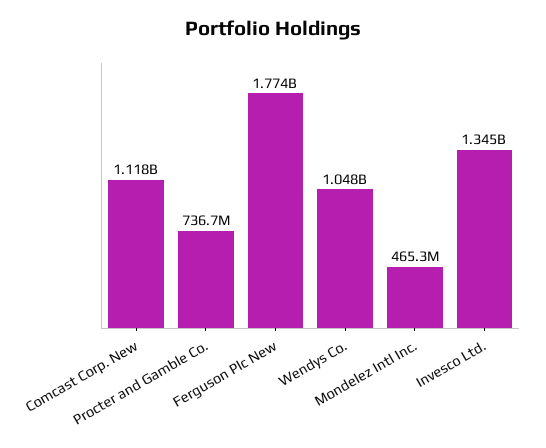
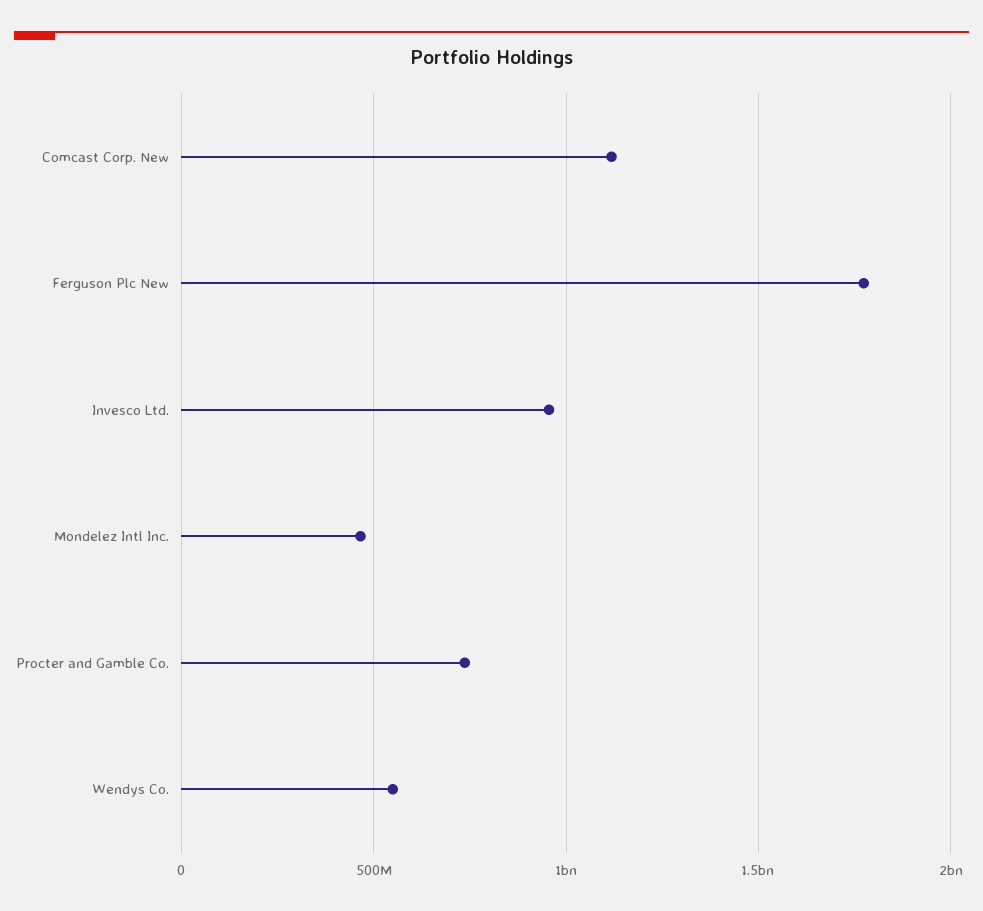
  {
    "Comcast Corp. New": 1118000000,
    "Procter and Gamble Co.": 736700000,
    "Ferguson Plc New": 1774000000,
-   "Wendys Co.": 1048000000,
+   "Wendys Co.": 550000000,
    "Mondelez Intl Inc.": 465300000,
-   "Invesco Ltd.": 1345000000
+   "Invesco Ltd.": 950000000
  }

